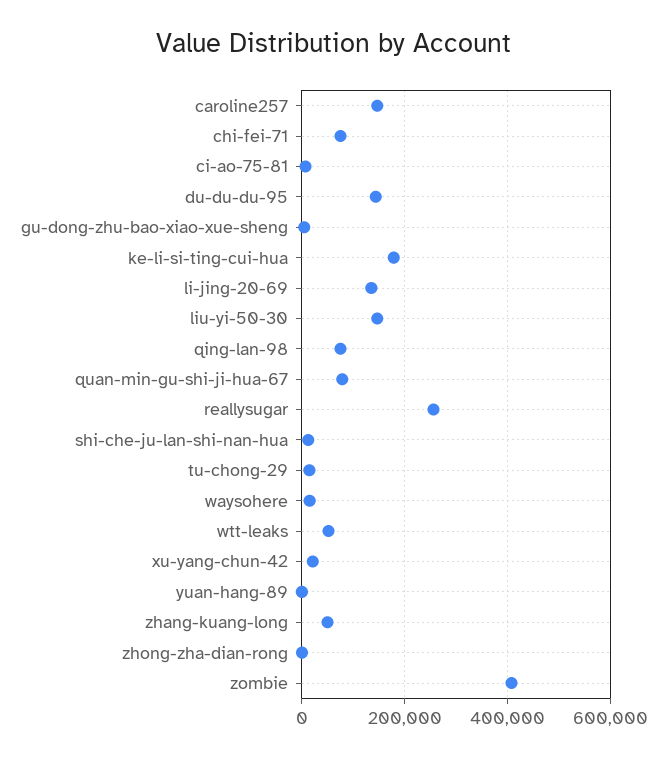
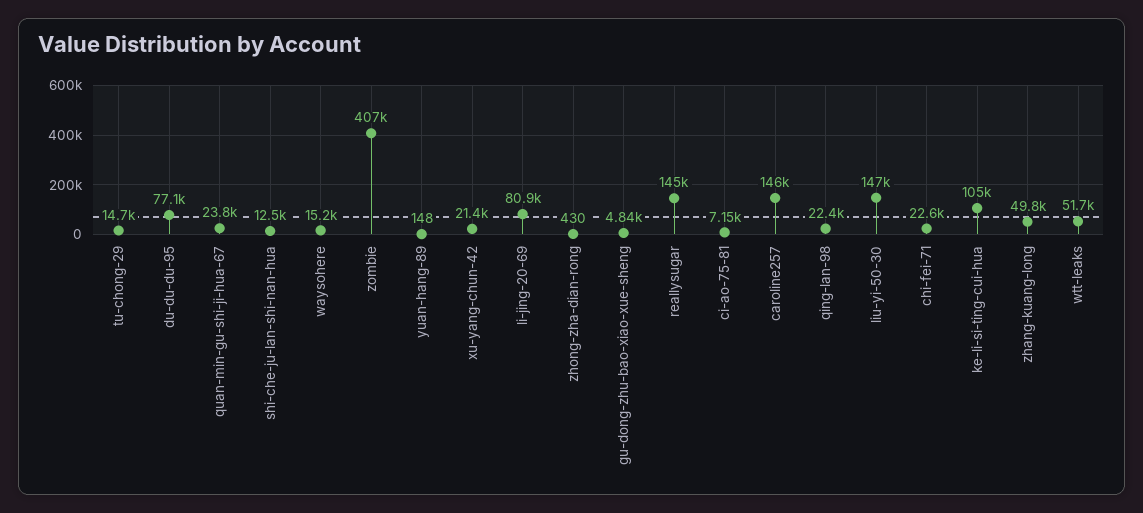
  {
    "caroline257": 146000,
-   "chi-fei-71": 80000,
+   "chi-fei-71": 22600,
    "ci-ao-75-81": 7150,
-   "du-du-du-95": 140000,
+   "du-du-du-95": 77100,
    "gu-dong-zhu-bao-xiao-xue-sheng": 4840,
-   "ke-li-si-ting-cui-hua": 180000,
+   "ke-li-si-ting-cui-hua": 105000,
-   "li-jing-20-69": 140000,
+   "li-jing-20-69": 80900,
    "liu-yi-50-30": 147000,
-   "qing-lan-98": 80000,
+   "qing-lan-98": 22400,
-   "quan-min-gu-shi-ji-hua-67": 80000,
+   "quan-min-gu-shi-ji-hua-67": 23800,
-   "reallysugar": 260000,
+   "reallysugar": 145000,
    "shi-che-ju-lan-shi-nan-hua": 12500,
    "tu-chong-29": 14700,
    "waysohere": 15200,
    "wtt-leaks": 51700,
    "xu-yang-chun-42": 21400,
    "yuan-hang-89": 148,
    "zhang-kuang-long": 49800,
    "zhong-zha-dian-rong": 430,
    "zombie": 407000
  }

